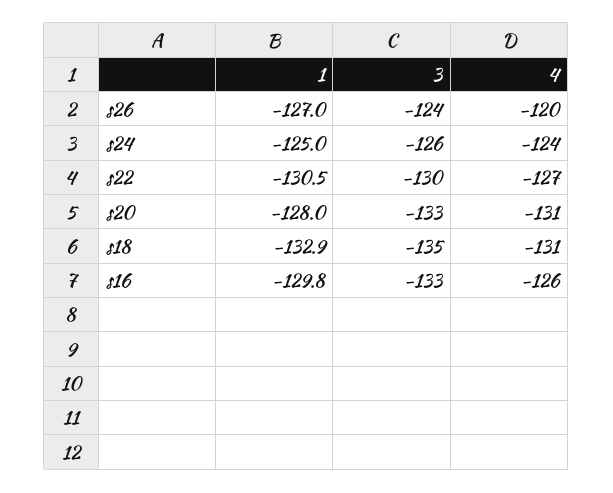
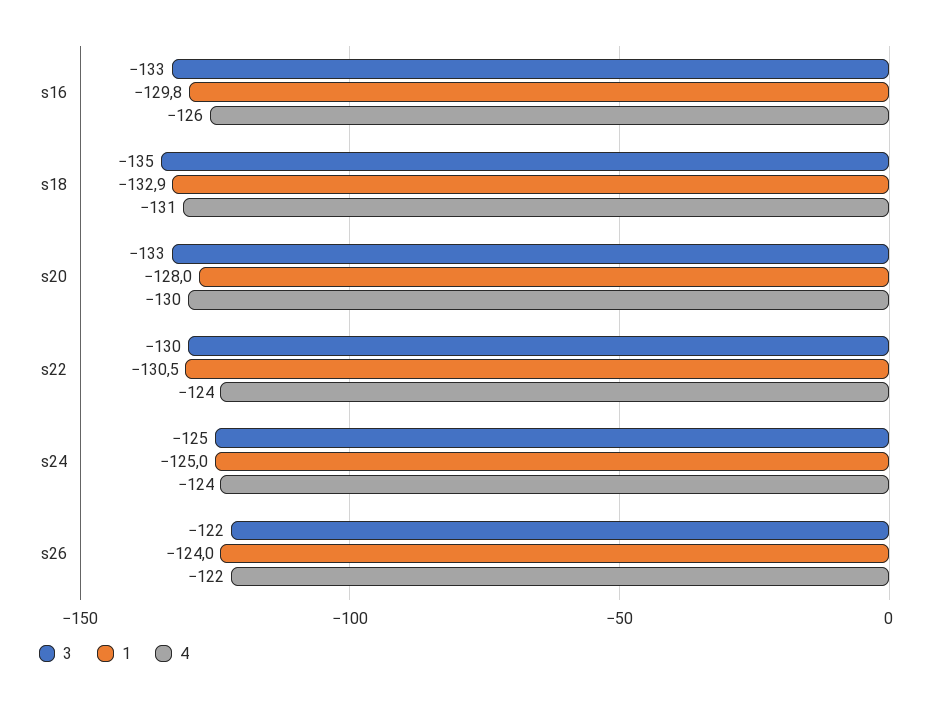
  {
    "1": {
-     "s26": -127,
+     "s26": -124,
      "s24": -125,
      "s22": -130.5,
      "s20": -128,
      "s18": -132.9,
      "s16": -129.8
    },
    "3": {
-     "s26": -124,
+     "s26": -122,
-     "s24": -126,
+     "s24": -125,
      "s22": -130,
      "s20": -133,
      "s18": -135,
      "s16": -133
    },
    "4": {
-     "s26": -120,
+     "s26": -122,
      "s24": -124,
-     "s22": -127,
+     "s22": -124,
-     "s20": -131,
+     "s20": -130,
      "s18": -131,
      "s16": -126
    }
  }

